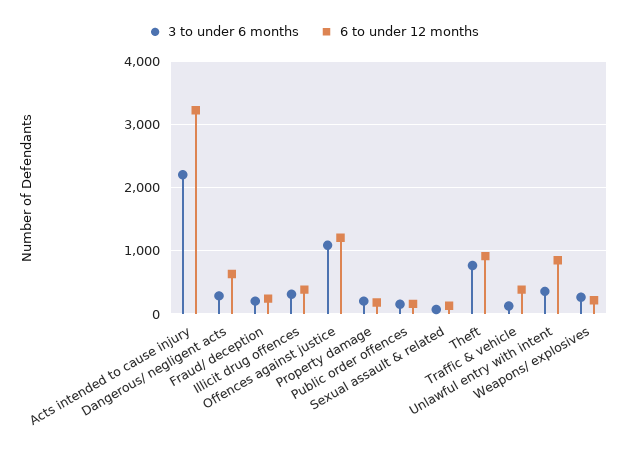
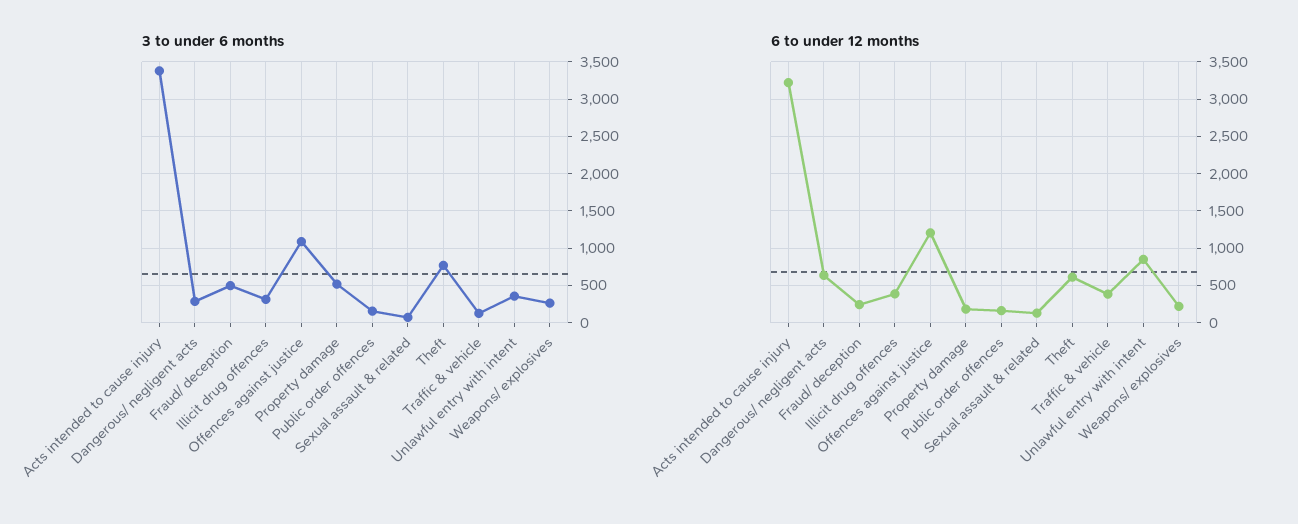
  {
    "3 to under 6 months": {
-     "Acts intended to cause injury": 2200,
+     "Acts intended to cause injury": 3400,
      "Dangerous/ negligent acts": 300,
-     "Fraud/ deception": 200,
+     "Fraud/ deception": 500,
      "Illicit drug offences": 300,
      "Offences against justice": 1100,
-     "Property damage": 200,
+     "Property damage": 500,
      "Public order offences": 200,
      "Sexual assault & related": 100,
      "Theft": 800,
      "Traffic & vehicle": 100,
      "Unlawful entry with intent": 400,
      "Weapons/ explosives": 300
    },
    "6 to under 12 months": {
      "Acts intended to cause injury": 3200,
      "Dangerous/ negligent acts": 600,
      "Fraud/ deception": 200,
      "Illicit drug offences": 400,
      "Offences against justice": 1200,
      "Property damage": 200,
      "Public order offences": 200,
      "Sexual assault & related": 100,
-     "Theft": 900,
+     "Theft": 600,
      "Traffic & vehicle": 400,
      "Unlawful entry with intent": 800,
      "Weapons/ explosives": 200
    }
  }

